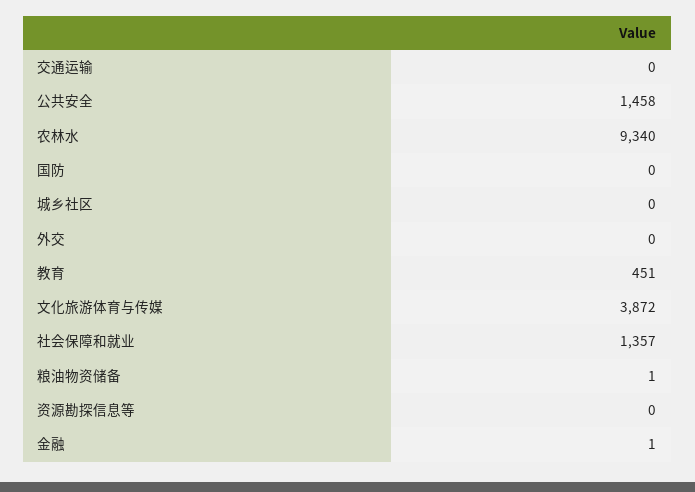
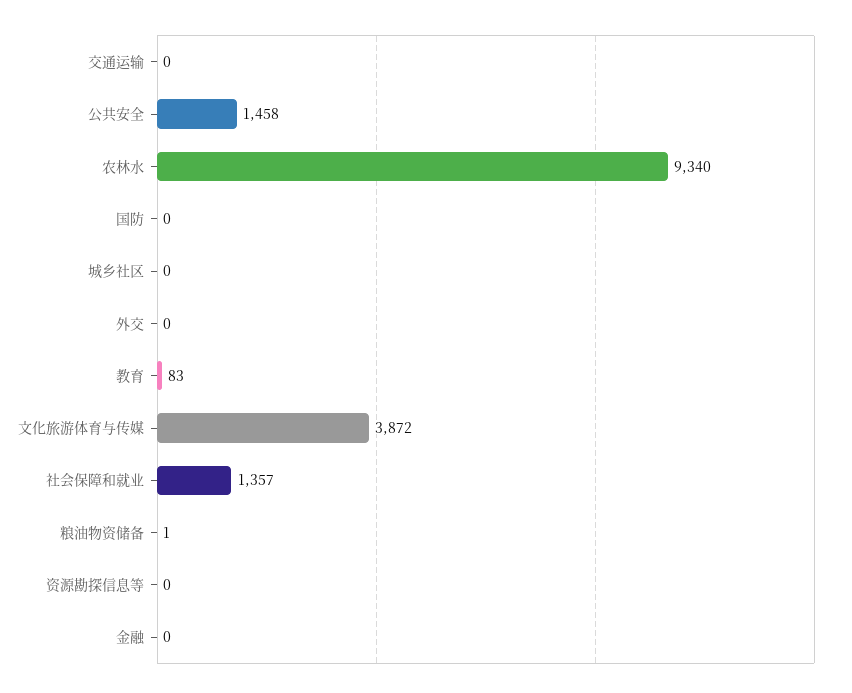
  {
    "交通运输": 0,
    "公共安全": 1458,
    "农林水": 9340,
    "国防": 0,
    "城乡社区": 0,
    "外交": 0,
-   "教育": 451,
+   "教育": 83,
    "文化旅游体育与传媒": 3872,
    "社会保障和就业": 1357,
    "粮油物资储备": 1,
    "资源勘探信息等": 0,
-   "金融": 1
+   "金融": 0
  }

